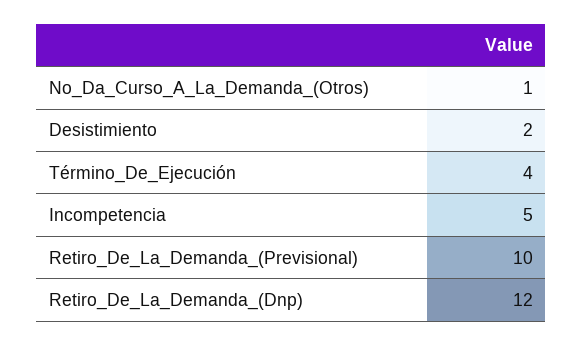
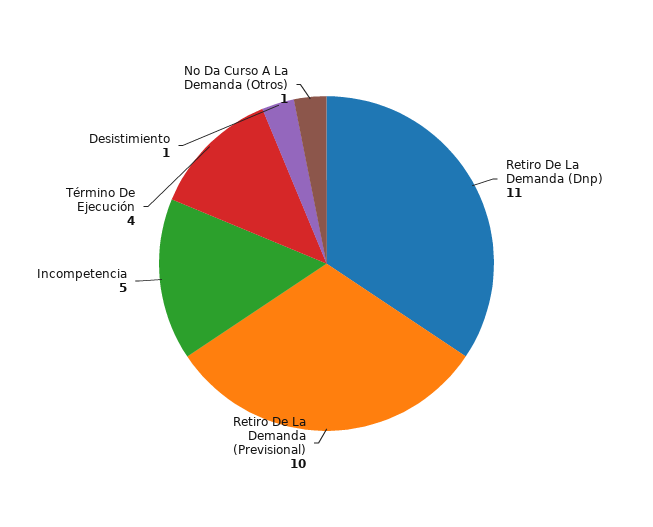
  {
    "No_Da_Curso_A_La_Demanda_(Otros)": 1,
-   "Desistimiento": 2,
+   "Desistimiento": 1,
    "Término_De_Ejecución": 4,
    "Incompetencia": 5,
    "Retiro_De_La_Demanda_(Previsional)": 10,
-   "Retiro_De_La_Demanda_(Dnp)": 12
+   "Retiro_De_La_Demanda_(Dnp)": 11
  }

